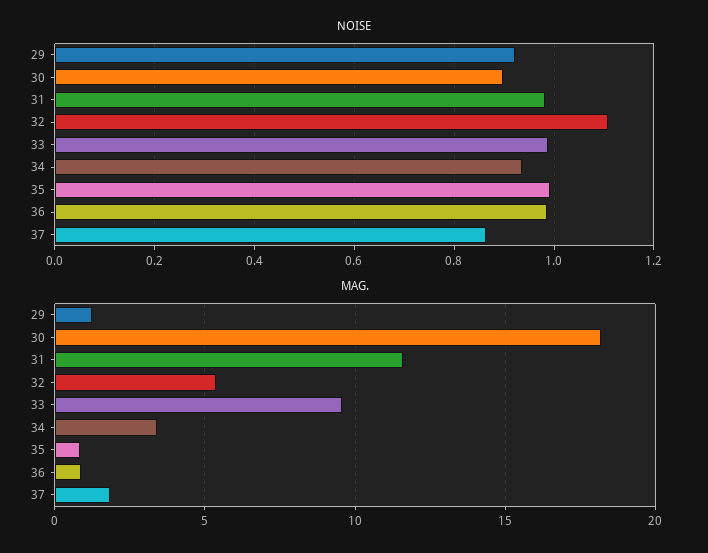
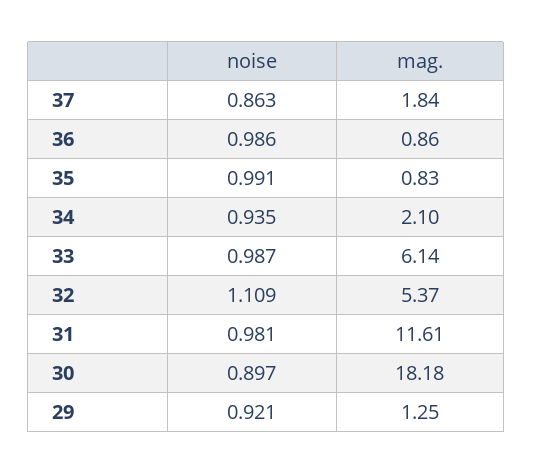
  {
    "NOISE": {
      "29": 0.921,
      "30": 0.897,
      "31": 0.981,
      "32": 1.109,
      "33": 0.987,
      "34": 0.935,
      "35": 0.991,
      "36": 0.986,
      "37": 0.863
    },
    "MAG.": {
      "29": 1.25,
      "30": 18.18,
      "31": 11.61,
      "32": 5.37,
-     "33": 9.5,
+     "33": 6.14,
-     "34": 3.5,
+     "34": 2.1,
      "35": 0.83,
      "36": 0.86,
      "37": 1.84
    }
  }

